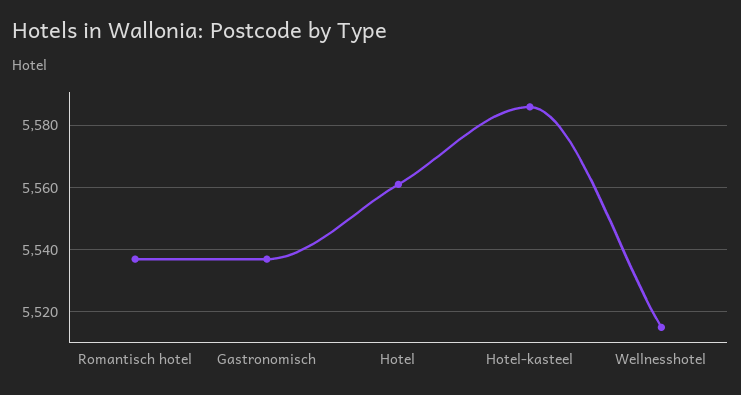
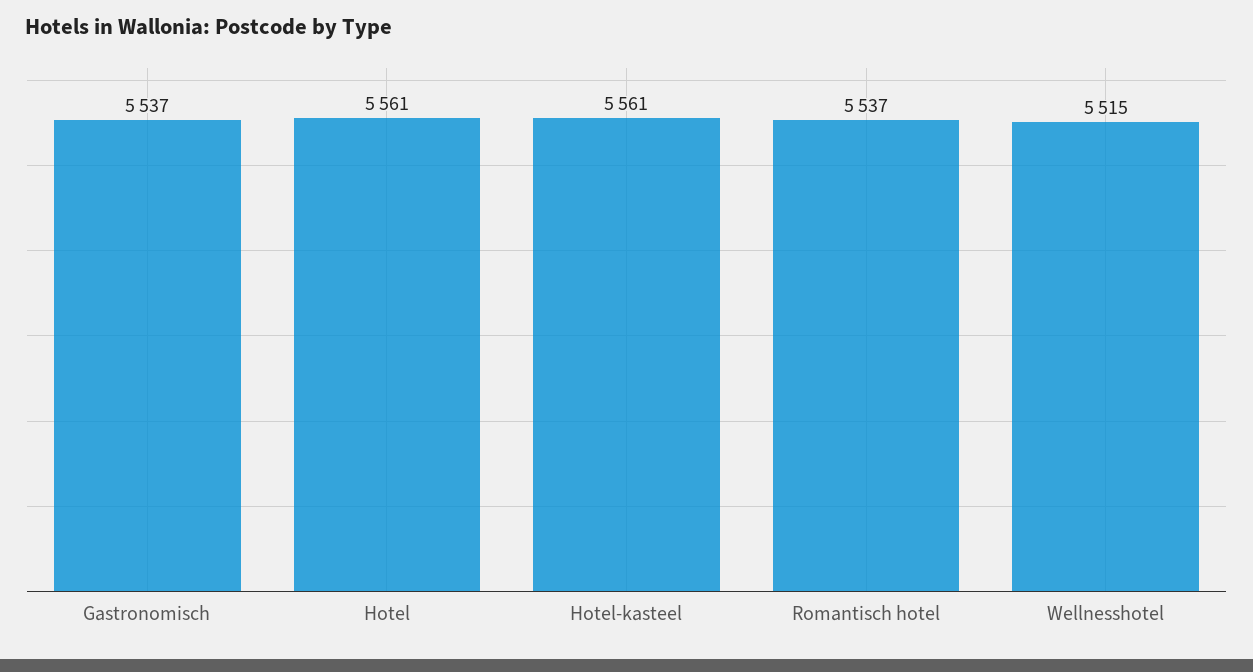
  {
    "Romantisch hotel": 5537,
    "Gastronomisch": 5537,
    "Hotel": 5561,
-   "Hotel-kasteel": 5585,
+   "Hotel-kasteel": 5561,
    "Wellnesshotel": 5515
  }

